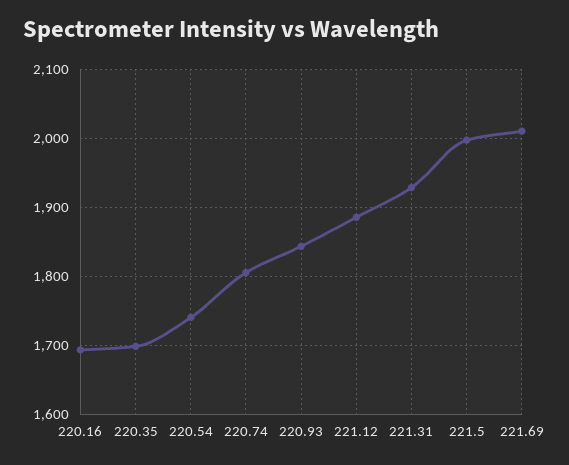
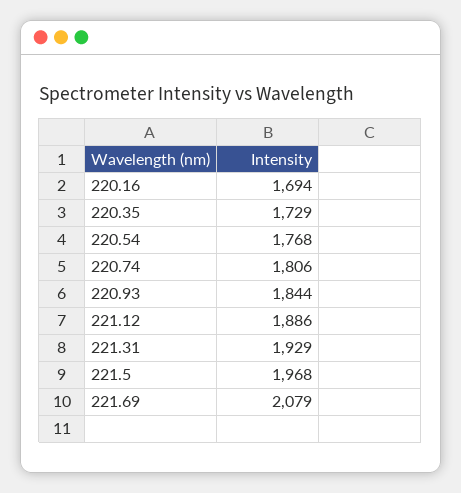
  {
    "220.16": 1694,
-   "220.35": 1700,
+   "220.35": 1729,
-   "220.54": 1740,
+   "220.54": 1768,
    "220.74": 1806,
    "220.93": 1844,
    "221.12": 1886,
    "221.31": 1929,
-   "221.5": 2000,
+   "221.5": 1968,
-   "221.69": 2010
+   "221.69": 2079
  }

